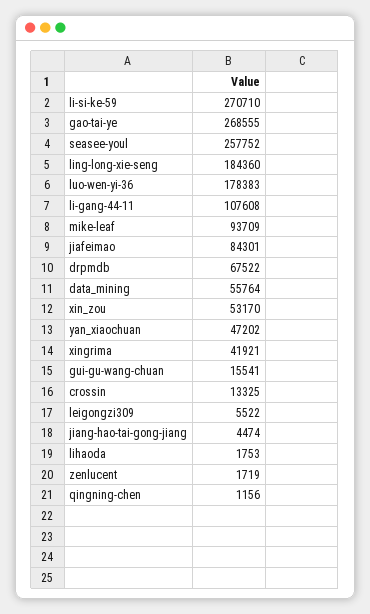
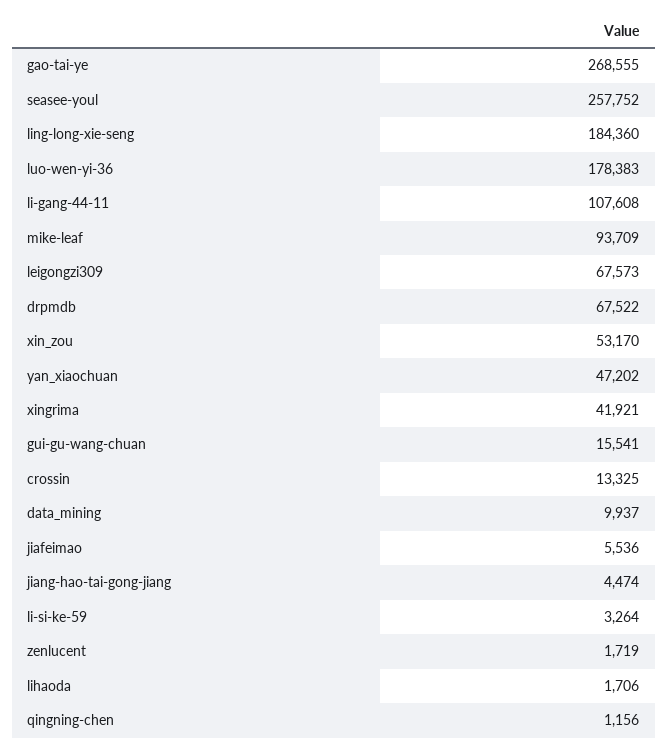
  {
-   "li-si-ke-59": 270710,
+   "li-si-ke-59": 3264,
    "gao-tai-ye": 268555,
    "seasee-youl": 257752,
    "ling-long-xie-seng": 184360,
    "luo-wen-yi-36": 178383,
    "li-gang-44-11": 107608,
    "mike-leaf": 93709,
-   "jiafeimao": 84301,
+   "jiafeimao": 5536,
    "drpmdb": 67522,
-   "data_mining": 55764,
+   "data_mining": 9937,
    "xin_zou": 53170,
    "yan_xiaochuan": 47202,
    "xingrima": 41921,
    "gui-gu-wang-chuan": 15541,
    "crossin": 13325,
-   "leigongzi309": 5522,
+   "leigongzi309": 67573,
    "jiang-hao-tai-gong-jiang": 4474,
-   "lihaoda": 1753,
+   "lihaoda": 1706,
    "zenlucent": 1719,
    "qingning-chen": 1156
  }

